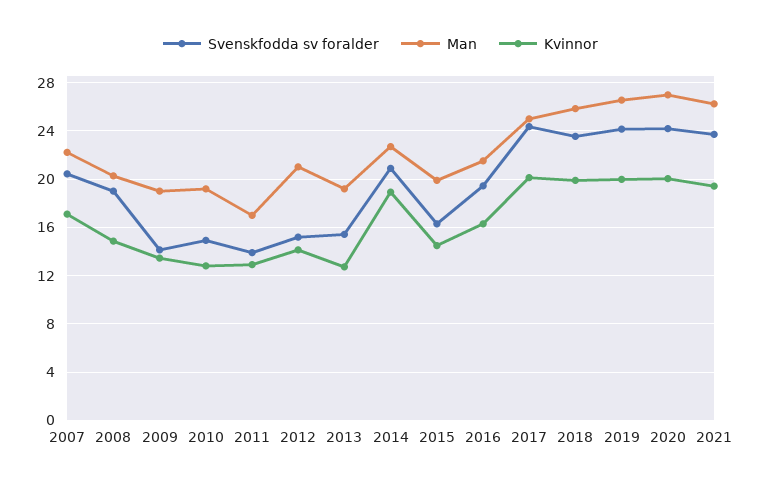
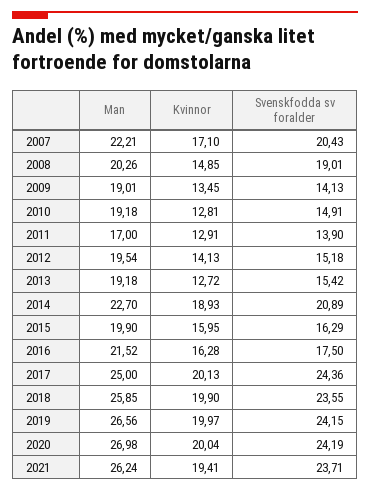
  {
    "Svenskfodda sv foralder": {
      "2007": 20.43,
      "2008": 19.01,
      "2009": 14.13,
      "2010": 14.91,
      "2011": 13.9,
      "2012": 15.18,
      "2013": 15.42,
      "2014": 20.89,
      "2015": 16.29,
-     "2016": 19.5,
+     "2016": 17.5,
      "2017": 24.36,
      "2018": 23.55,
      "2019": 24.15,
      "2020": 24.19,
      "2021": 23.71
    },
    "Man": {
      "2007": 22.21,
      "2008": 20.26,
      "2009": 19.01,
      "2010": 19.18,
      "2011": 17,
-     "2012": 21,
+     "2012": 19.54,
      "2013": 19.18,
      "2014": 22.7,
      "2015": 19.9,
      "2016": 21.52,
      "2017": 25,
      "2018": 25.85,
      "2019": 26.56,
      "2020": 26.98,
      "2021": 26.24
    },
    "Kvinnor": {
      "2007": 17.1,
      "2008": 14.85,
      "2009": 13.45,
      "2010": 12.81,
      "2011": 12.91,
      "2012": 14.13,
      "2013": 12.72,
      "2014": 18.93,
-     "2015": 14.5,
+     "2015": 15.95,
      "2016": 16.28,
      "2017": 20.13,
      "2018": 19.9,
      "2019": 19.97,
      "2020": 20.04,
      "2021": 19.41
    }
  }

